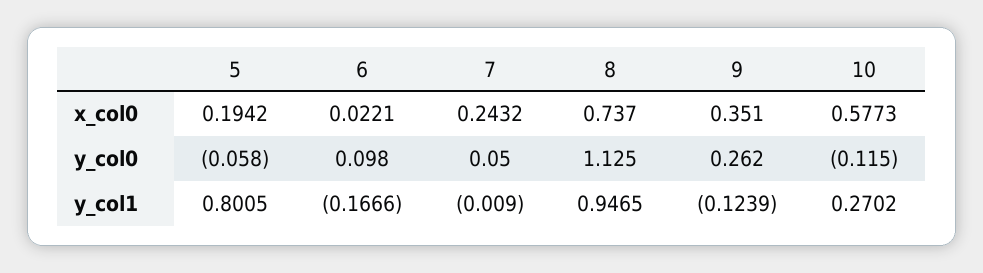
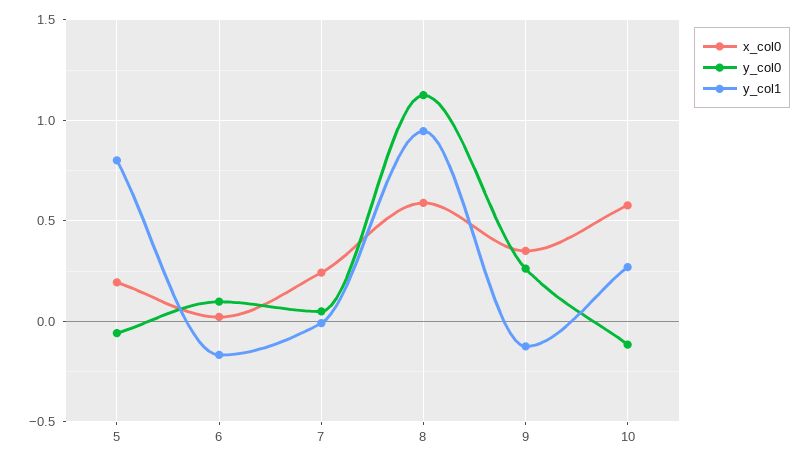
  {
    "x_col0": {
      "5": 0.1942,
      "6": 0.0221,
      "7": 0.2432,
-     "8": 0.737,
+     "8": 0.6,
      "9": 0.351,
      "10": 0.5773
    },
    "y_col0": {
      "5": -0.058,
      "6": 0.098,
      "7": 0.05,
      "8": 1.125,
      "9": 0.262,
      "10": -0.115
    },
    "y_col1": {
      "5": 0.8005,
      "6": -0.1666,
      "7": -0.009,
      "8": 0.9465,
      "9": -0.1239,
      "10": 0.2702
    }
  }

